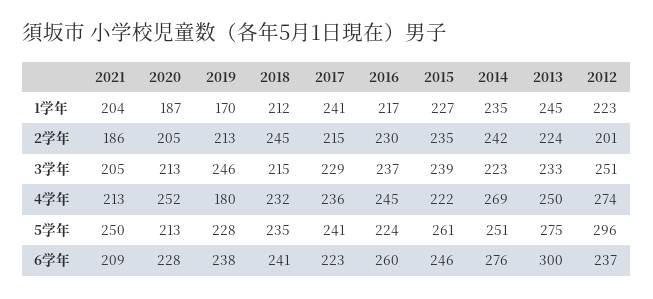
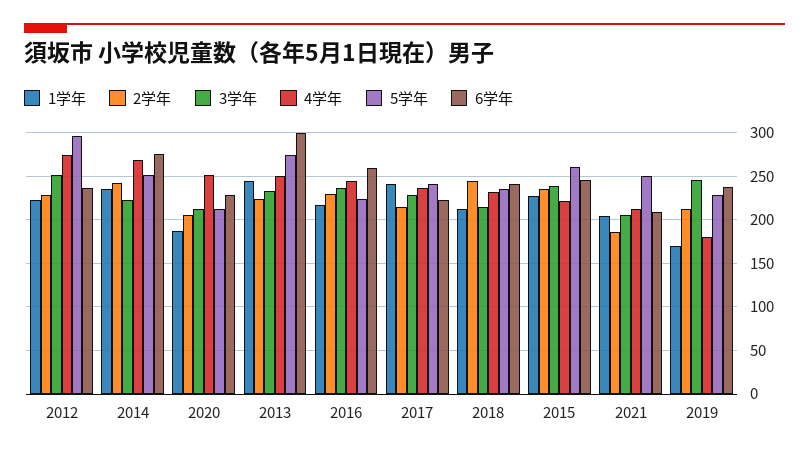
  {
    "1学年": {
      "2021": 204,
      "2020": 187,
      "2019": 170,
      "2018": 212,
      "2017": 241,
      "2016": 217,
      "2015": 227,
      "2014": 235,
      "2013": 245,
      "2012": 223
    },
    "2学年": {
      "2021": 186,
      "2020": 205,
      "2019": 213,
      "2018": 245,
      "2017": 215,
      "2016": 230,
      "2015": 235,
      "2014": 242,
      "2013": 224,
-     "2012": 201
+     "2012": 230
    },
    "3学年": {
      "2021": 205,
      "2020": 213,
      "2019": 246,
      "2018": 215,
      "2017": 229,
      "2016": 237,
      "2015": 239,
      "2014": 223,
      "2013": 233,
      "2012": 251
    },
    "4学年": {
      "2021": 213,
      "2020": 252,
      "2019": 180,
      "2018": 232,
      "2017": 236,
      "2016": 245,
      "2015": 222,
      "2014": 269,
      "2013": 250,
      "2012": 274
    },
    "5学年": {
      "2021": 250,
      "2020": 213,
      "2019": 228,
      "2018": 235,
      "2017": 241,
      "2016": 224,
      "2015": 261,
      "2014": 251,
      "2013": 275,
      "2012": 296
    },
    "6学年": {
      "2021": 209,
      "2020": 228,
      "2019": 238,
      "2018": 241,
      "2017": 223,
      "2016": 260,
      "2015": 246,
      "2014": 276,
      "2013": 300,
      "2012": 237
    }
  }

